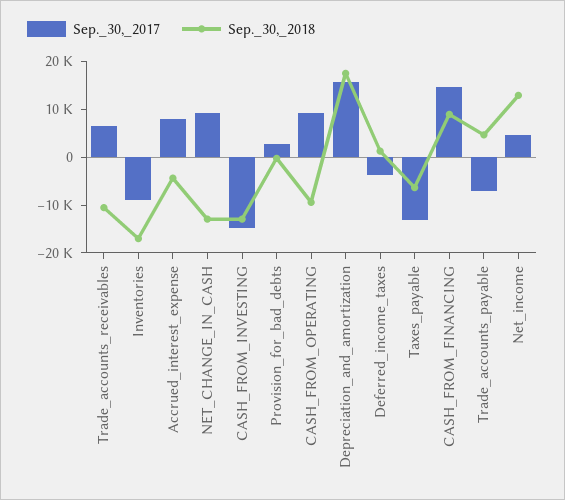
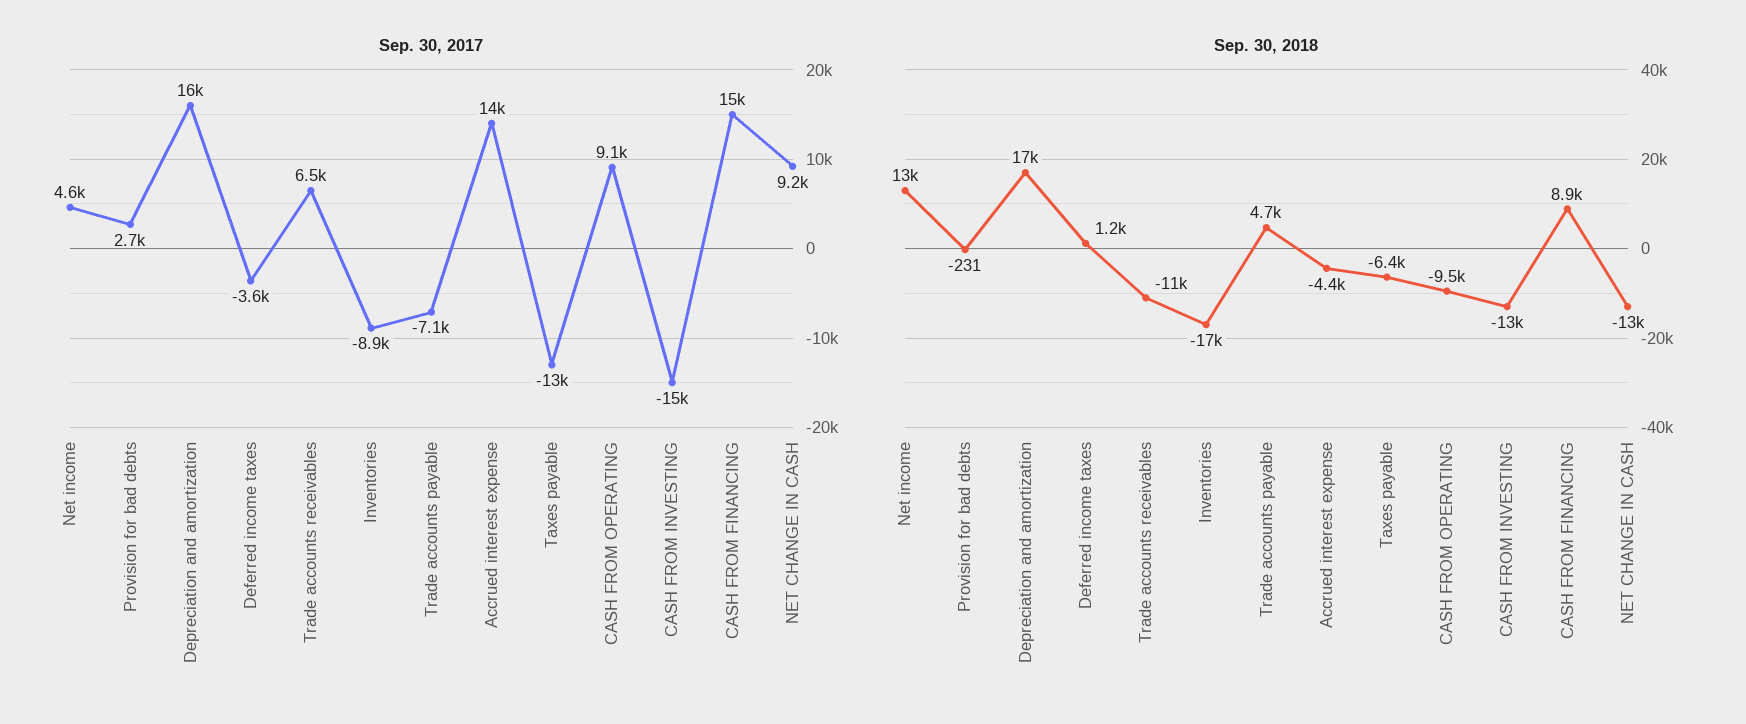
  {
    "Sep._30,_2017": {
      "Trade_accounts_receivables": 6500,
      "Inventories": -8900,
-     "Accrued_interest_expense": 8000,
+     "Accrued_interest_expense": 14000,
      "NET_CHANGE_IN_CASH": 9200,
      "CASH_FROM_INVESTING": -15000,
      "Provision_for_bad_debts": 2700,
      "CASH_FROM_OPERATING": 9100,
      "Depreciation_and_amortization": 16000,
      "Deferred_income_taxes": -3600,
      "Taxes_payable": -13000,
      "CASH_FROM_FINANCING": 15000,
      "Trade_accounts_payable": -7100,
      "Net_income": 4600
    },
    "Sep._30,_2018": {
      "Trade_accounts_receivables": -11000,
      "Inventories": -17000,
      "Accrued_interest_expense": -4400,
      "NET_CHANGE_IN_CASH": -13000,
      "CASH_FROM_INVESTING": -13000,
      "Provision_for_bad_debts": -231,
      "CASH_FROM_OPERATING": -9500,
      "Depreciation_and_amortization": 17000,
      "Deferred_income_taxes": 1200,
      "Taxes_payable": -6400,
      "CASH_FROM_FINANCING": 8900,
      "Trade_accounts_payable": 4700,
      "Net_income": 13000
    }
  }

